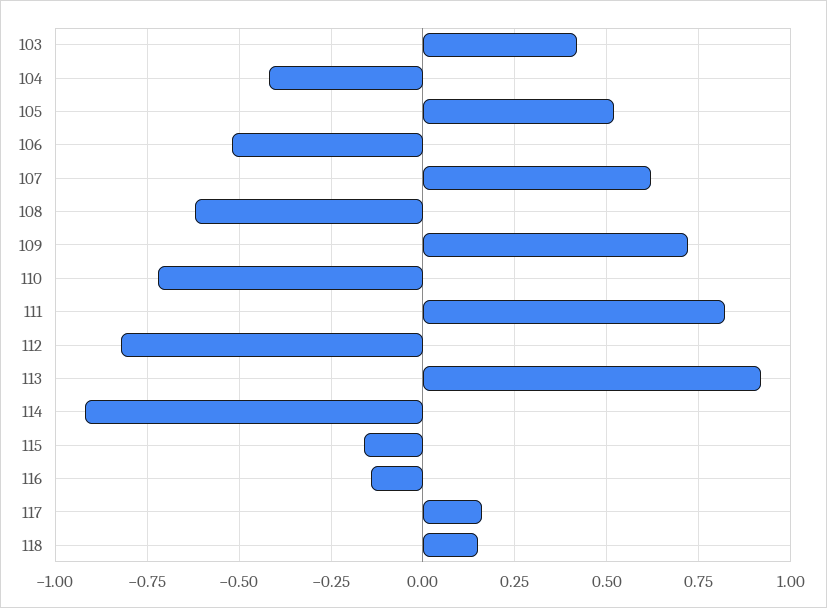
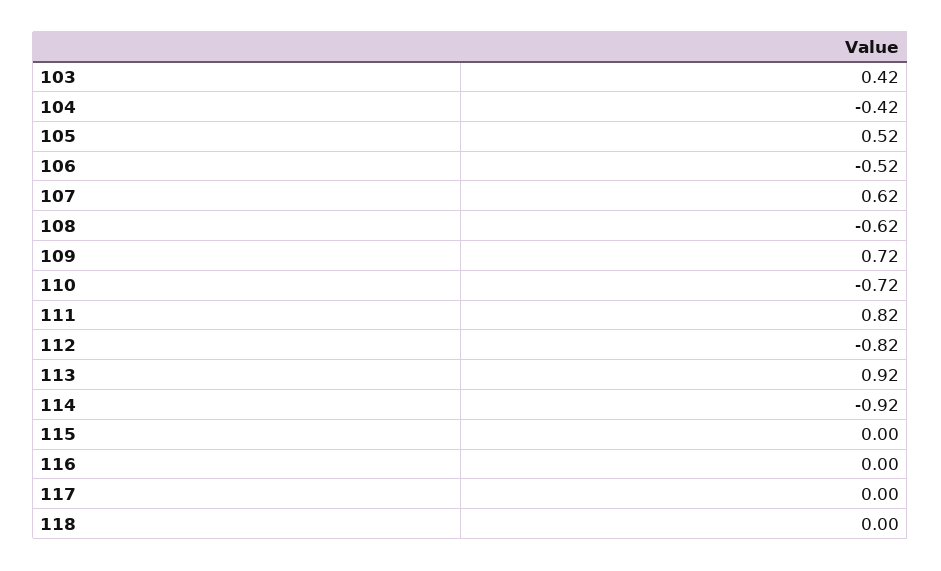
  {
    "103": 0.42,
    "104": -0.42,
    "105": 0.52,
    "106": -0.52,
    "107": 0.62,
    "108": -0.62,
    "109": 0.72,
    "110": -0.72,
    "111": 0.82,
    "112": -0.82,
    "113": 0.92,
    "114": -0.92,
-   "115": -0.15,
+   "115": 0,
-   "116": -0.15,
+   "116": 0,
-   "117": 0.15,
+   "117": 0,
-   "118": 0.15
+   "118": 0
  }

